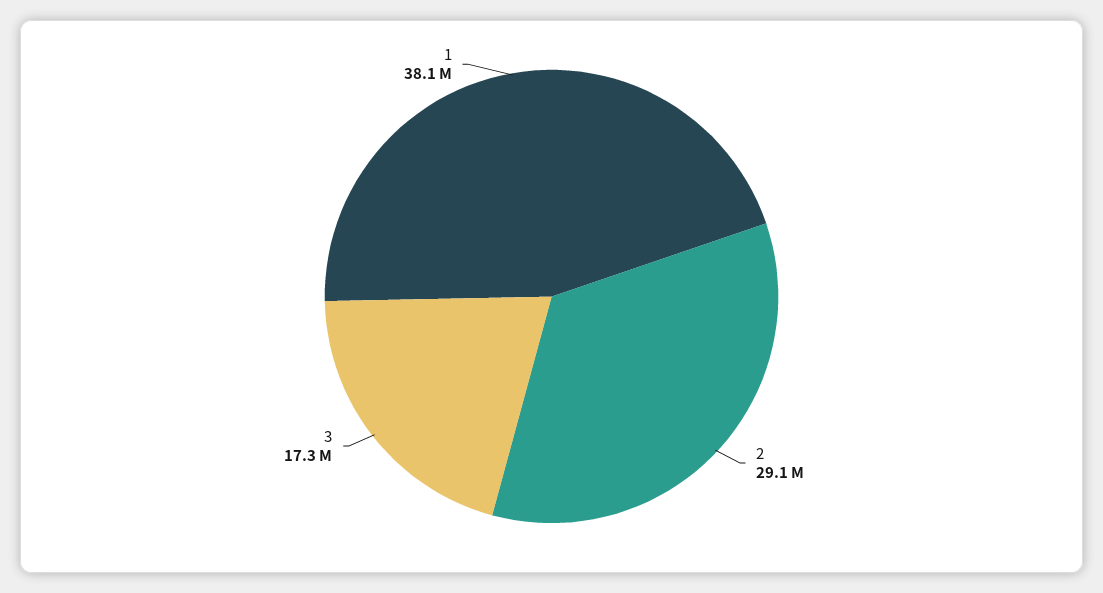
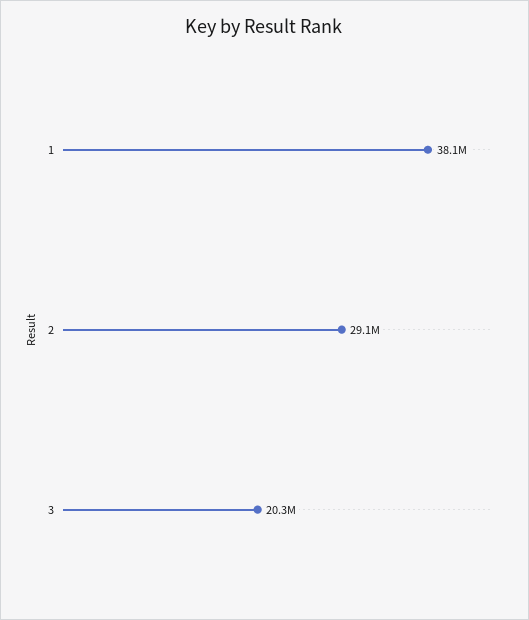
  {
    "2": 29100000,
-   "3": 17300000,
+   "3": 20300000,
    "1": 38100000
  }

